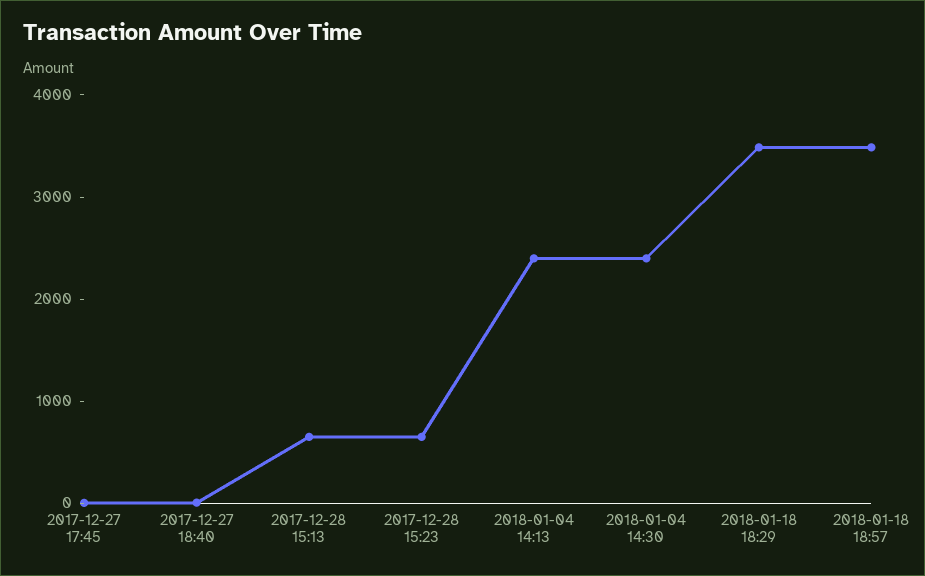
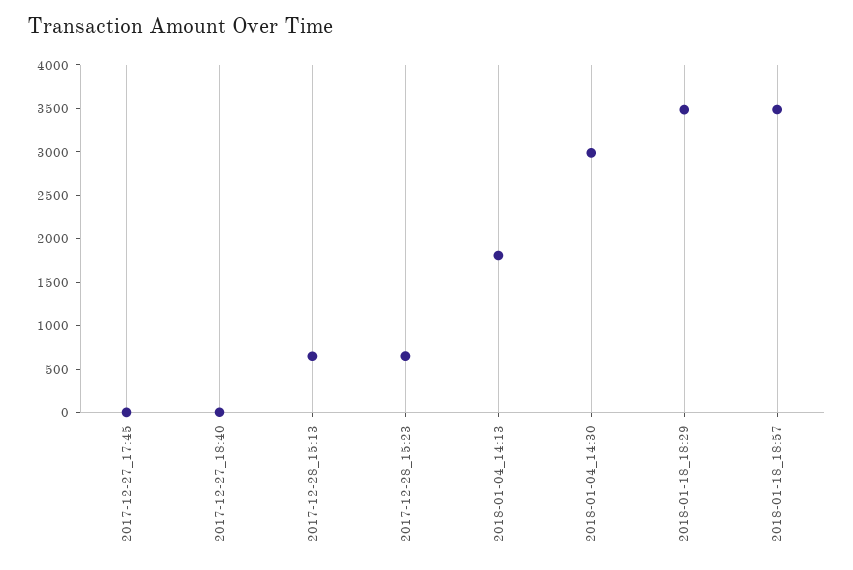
  {
    "2017-12-27 17:45": 0,
    "2017-12-27 18:40": 0,
    "2017-12-28 15:13": 700,
    "2017-12-28 15:23": 700,
-   "2018-01-04 14:13": 2400,
+   "2018-01-04 14:13": 1800,
-   "2018-01-04 14:30": 2400,
+   "2018-01-04 14:30": 3000,
    "2018-01-18 18:29": 3500,
    "2018-01-18 18:57": 3500
  }

